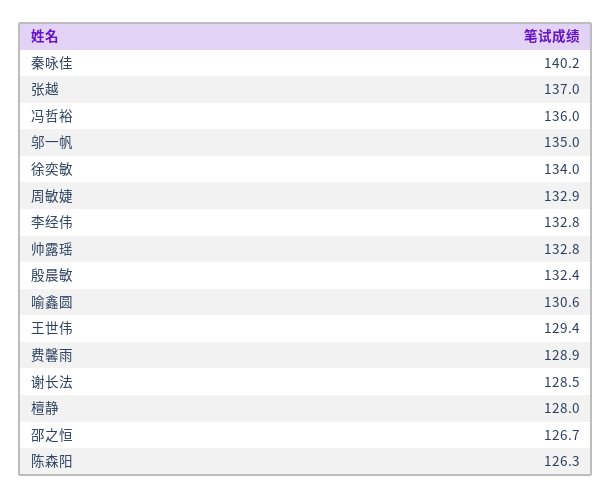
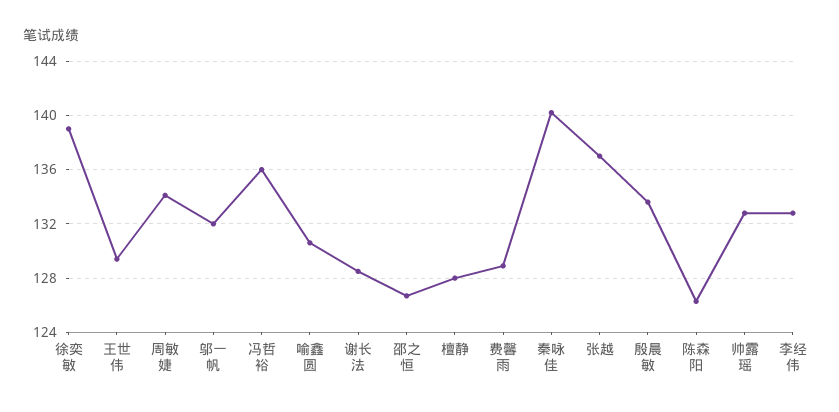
  {
    "秦咏佳": 140.2,
    "张越": 137,
    "冯哲裕": 136,
-   "邬一帆": 135,
+   "邬一帆": 132,
-   "徐奕敏": 134,
+   "徐奕敏": 139,
-   "周敏婕": 132.9,
+   "周敏婕": 134,
    "李经伟": 132.8,
    "帅露瑶": 132.8,
-   "殷晨敏": 132.4,
+   "殷晨敏": 133.5,
    "喻鑫圆": 130.6,
    "王世伟": 129.4,
    "费馨雨": 128.9,
    "谢长法": 128.5,
    "檀静": 128,
    "邵之恒": 126.7,
    "陈森阳": 126.3
  }

